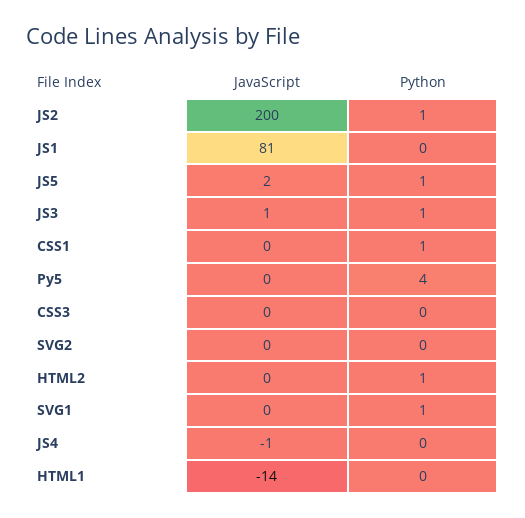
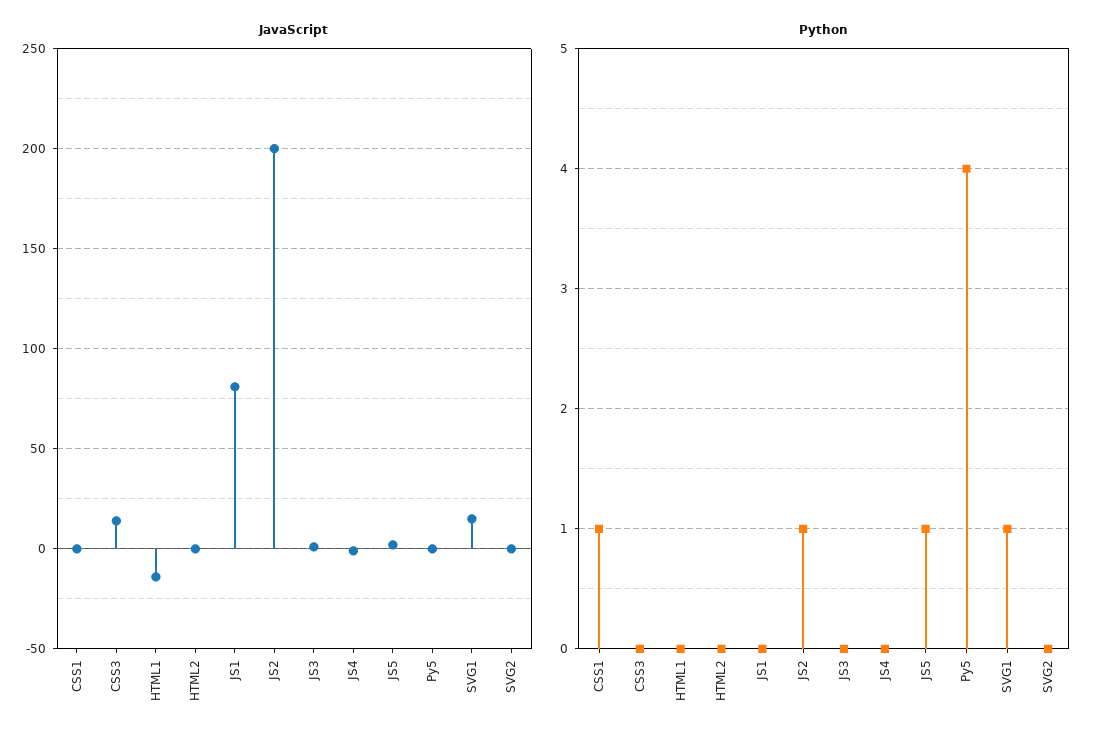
  {
    "JavaScript": {
      "JS2": 200,
      "JS1": 81,
      "JS5": 2,
      "JS3": 1,
      "CSS1": 0,
      "Py5": 0,
-     "CSS3": 0,
+     "CSS3": 15,
      "SVG2": 0,
      "HTML2": 0,
-     "SVG1": 0,
+     "SVG1": 15,
      "JS4": -1,
      "HTML1": -14
    },
    "Python": {
      "JS2": 1,
      "JS1": 0,
      "JS5": 1,
-     "JS3": 1,
+     "JS3": 0,
      "CSS1": 1,
      "Py5": 4,
      "CSS3": 0,
      "SVG2": 0,
-     "HTML2": 1,
+     "HTML2": 0,
      "SVG1": 1,
      "JS4": 0,
      "HTML1": 0
    }
  }

